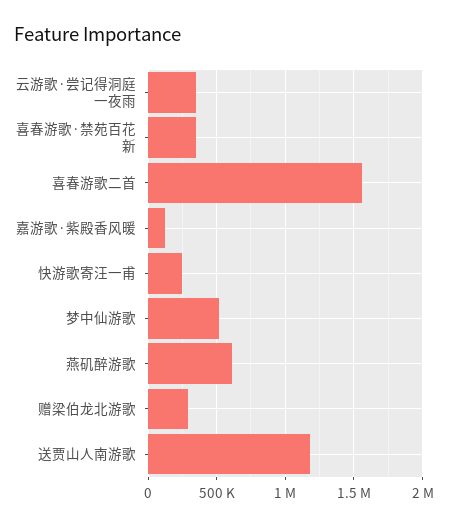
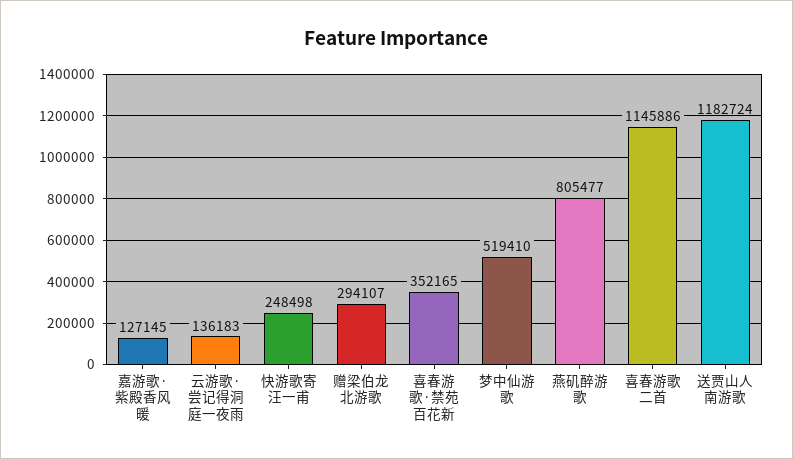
  {
-   "云游歌·尝记得洞庭一夜雨": 350000,
+   "云游歌·尝记得洞庭一夜雨": 136183,
    "喜春游歌·禁苑百花新": 352165,
-   "喜春游歌二首": 1550000,
+   "喜春游歌二首": 1145886,
    "嘉游歌·紫殿香风暖": 127145,
    "快游歌寄汪一甫": 248498,
    "梦中仙游歌": 519410,
-   "燕矶醉游歌": 600000,
+   "燕矶醉游歌": 805477,
    "赠梁伯龙北游歌": 294107,
    "送贾山人南游歌": 1182724
  }

